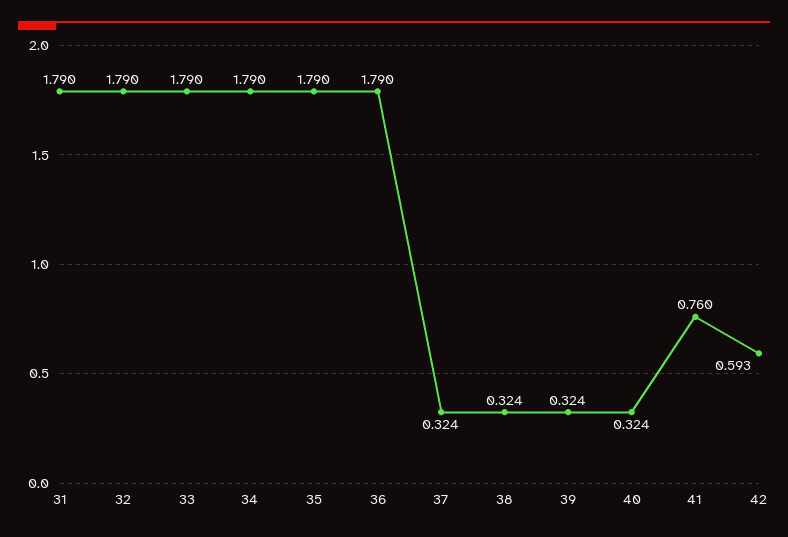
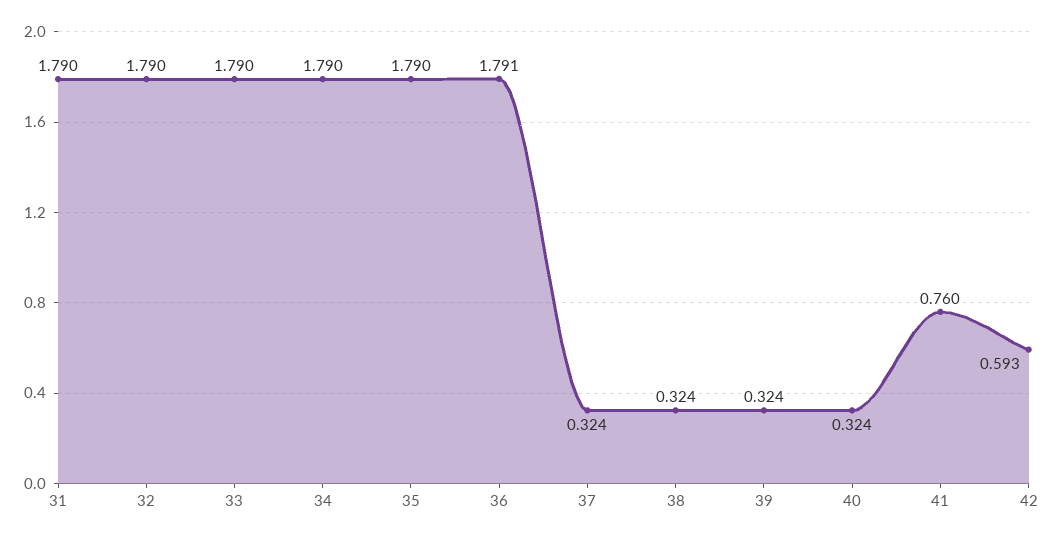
  {
    "31": 1.79,
    "32": 1.79,
    "33": 1.79,
    "34": 1.79,
    "35": 1.79,
-   "36": 1.79,
+   "36": 1.791,
    "37": 0.324,
    "38": 0.324,
    "39": 0.324,
    "40": 0.324,
    "41": 0.76,
    "42": 0.593
  }

